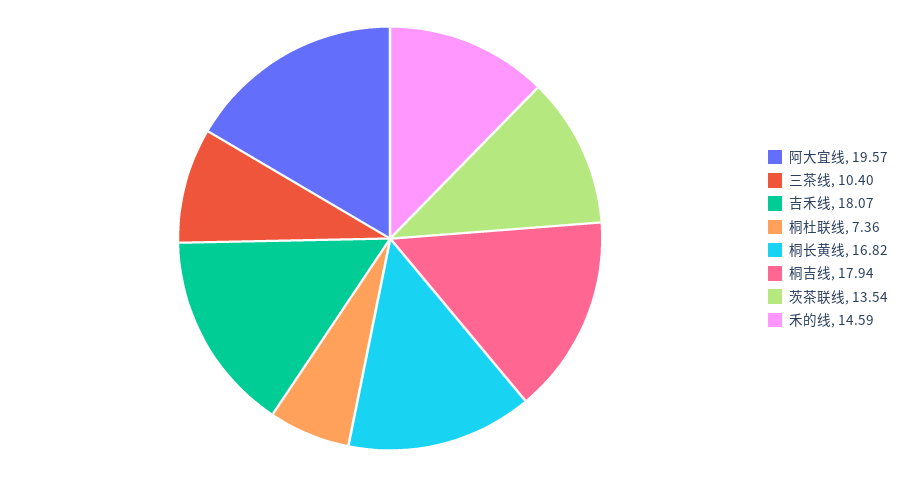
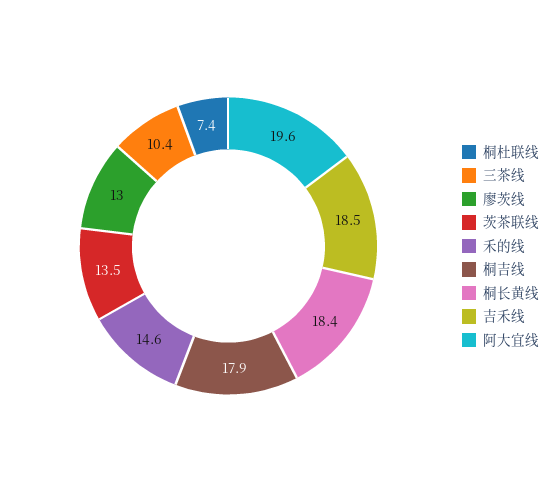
  {
    "阿大宜线": 19.57,
    "三茶线": 10.4,
-   "吉禾线": 18.07,
+   "吉禾线": 18.5,
    "桐杜联线": 7.36,
-   "桐长黄线": 16.82,
+   "桐长黄线": 18.4,
    "桐吉线": 17.94,
    "茨茶联线": 13.54,
-   "禾的线": 14.59
+   "禾的线": 14.59,
+   "廖茨线": 13
  }

